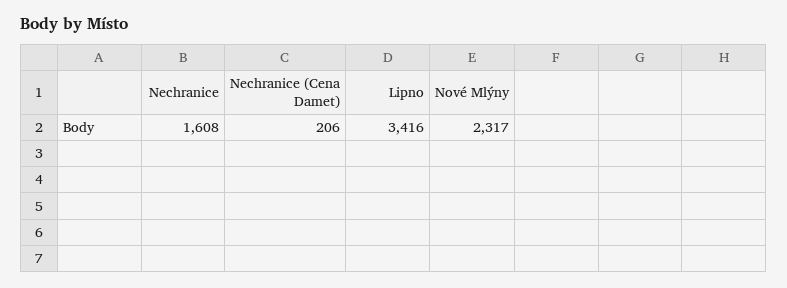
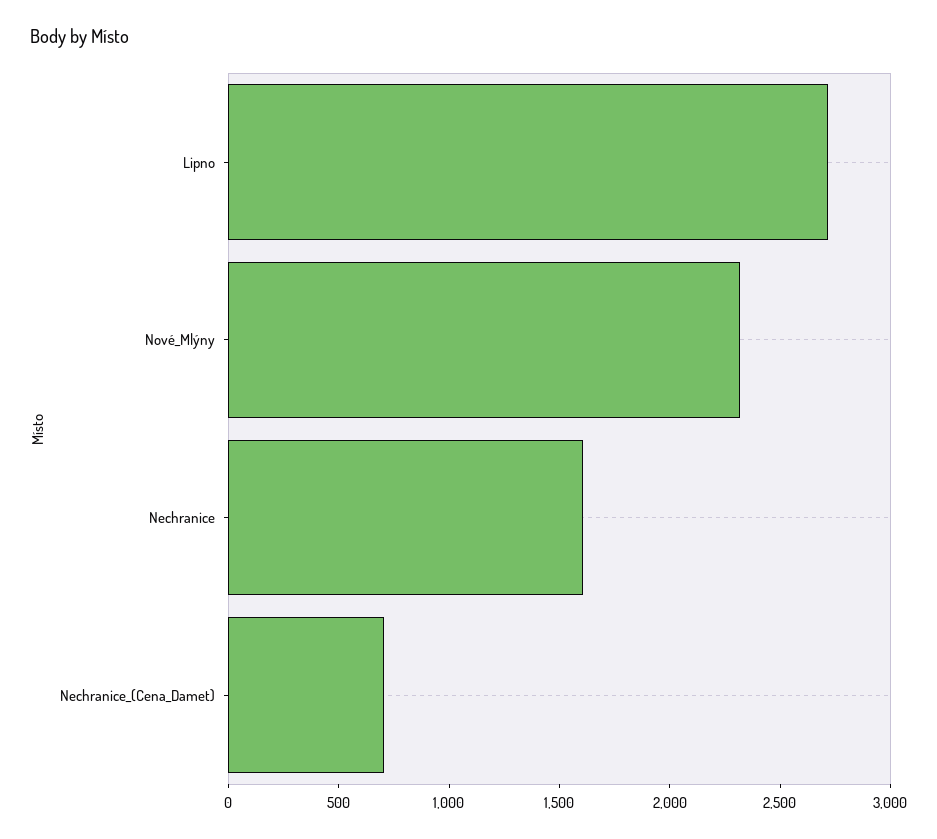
  {
    "Nechranice": 1608,
-   "Nechranice (Cena Damet)": 206,
+   "Nechranice (Cena Damet)": 700,
-   "Lipno": 3416,
+   "Lipno": 2700,
    "Nové Mlýny": 2317
  }

